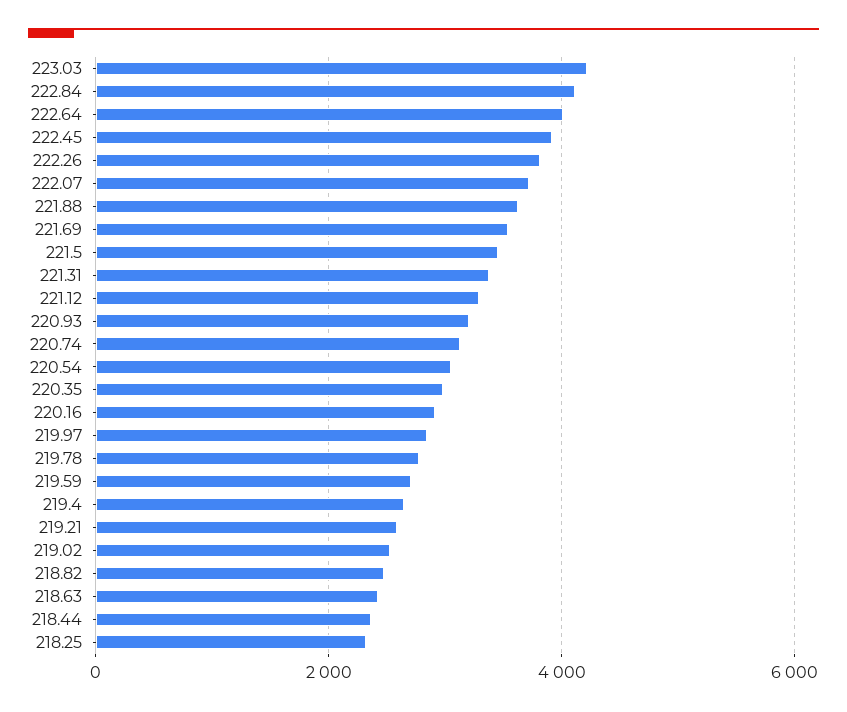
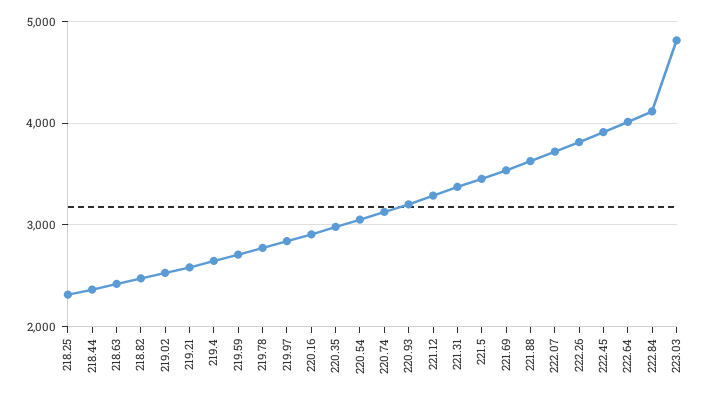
  {
-   "223.03": 4200,
+   "223.03": 4800,
    "222.84": 4100,
    "222.64": 4000,
    "222.45": 3900,
    "222.26": 3800,
    "222.07": 3700,
    "221.88": 3600,
    "221.69": 3500,
    "221.5": 3500,
    "221.31": 3400,
    "221.12": 3300,
    "220.93": 3200,
    "220.74": 3100,
    "220.54": 3100,
    "220.35": 3000,
    "220.16": 2900,
    "219.97": 2800,
    "219.78": 2800,
    "219.59": 2700,
    "219.4": 2600,
    "219.21": 2600,
    "219.02": 2500,
    "218.82": 2500,
    "218.63": 2400,
    "218.44": 2400,
    "218.25": 2300
  }

